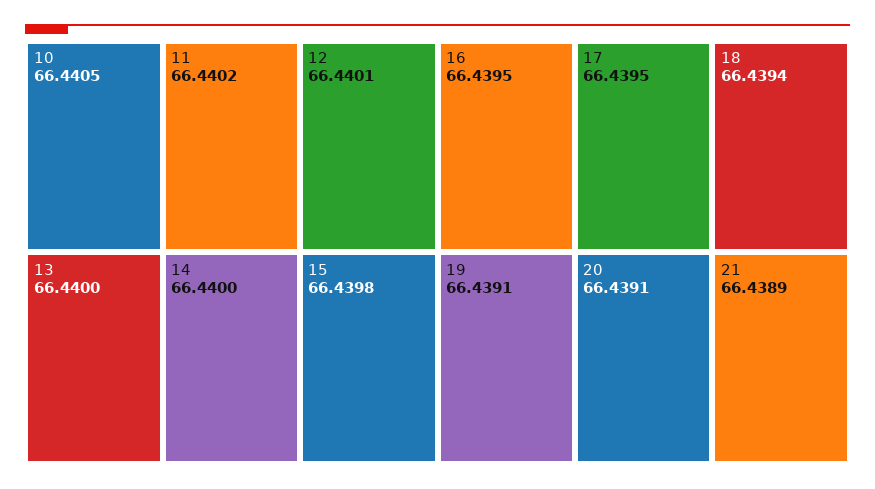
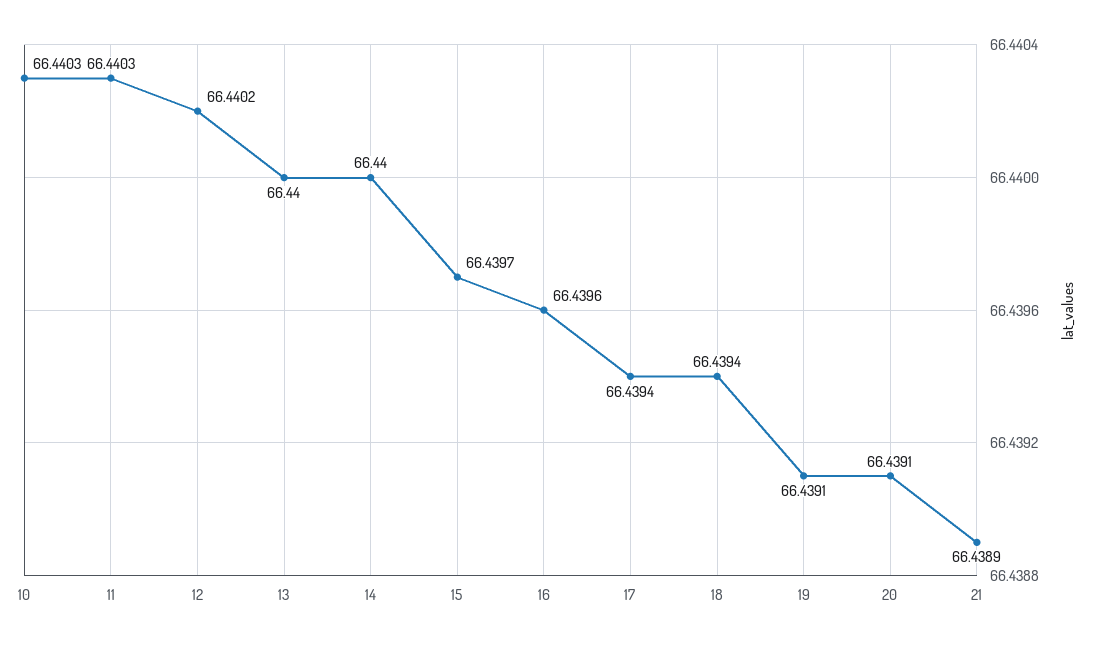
  {
-   "10": 66.4405,
+   "10": 66.4403,
-   "11": 66.4402,
+   "11": 66.4403,
-   "12": 66.4401,
+   "12": 66.4402,
    "13": 66.44,
    "14": 66.44,
-   "15": 66.4398,
+   "15": 66.4397,
-   "16": 66.4395,
+   "16": 66.4396,
-   "17": 66.4395,
+   "17": 66.4394,
    "18": 66.4394,
    "19": 66.4391,
    "20": 66.4391,
    "21": 66.4389
  }

